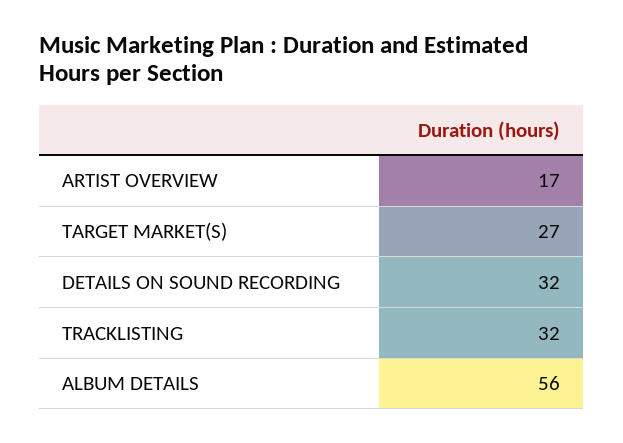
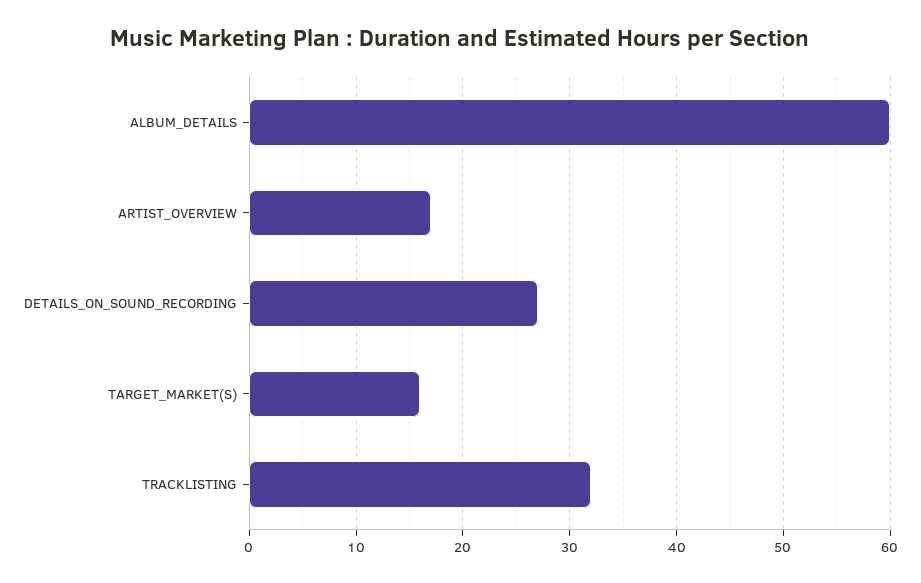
  {
    "ARTIST OVERVIEW": 17,
-   "TARGET MARKET(S)": 27,
+   "TARGET MARKET(S)": 16,
-   "DETAILS ON SOUND RECORDING": 32,
+   "DETAILS ON SOUND RECORDING": 27,
    "TRACKLISTING": 32,
-   "ALBUM DETAILS": 56
+   "ALBUM DETAILS": 60
  }

